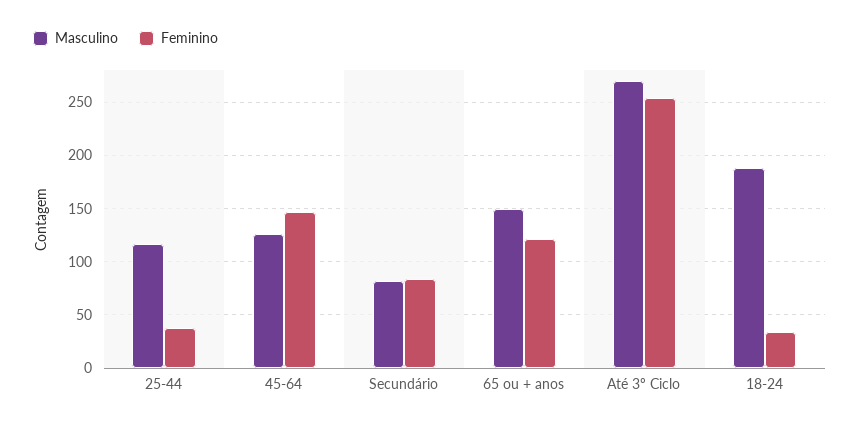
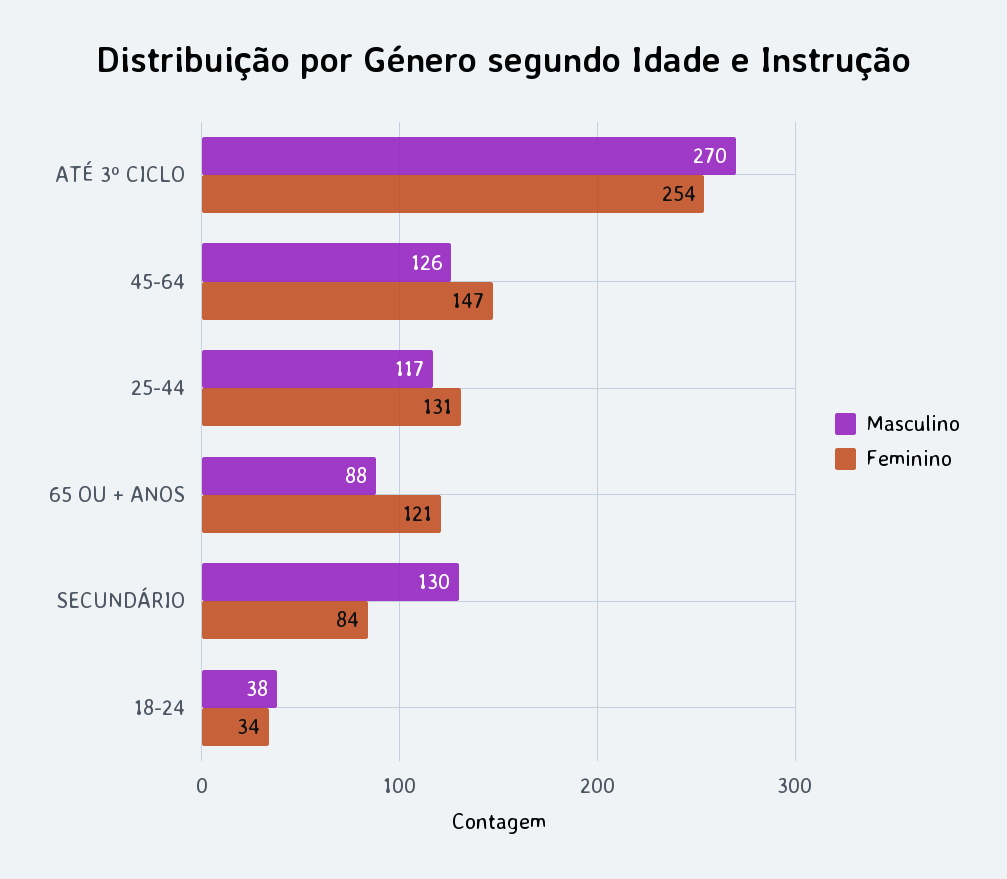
  {
    "Masculino": {
      "25-44": 117,
      "45-64": 126,
-     "Secundário": 80,
+     "Secundário": 130,
-     "65 ou + anos": 150,
+     "65 ou + anos": 88,
      "Até 3º Ciclo": 270,
-     "18-24": 190
+     "18-24": 38
    },
    "Feminino": {
-     "25-44": 40,
+     "25-44": 131,
      "45-64": 147,
      "Secundário": 84,
      "65 ou + anos": 121,
      "Até 3º Ciclo": 254,
      "18-24": 34
    }
  }

